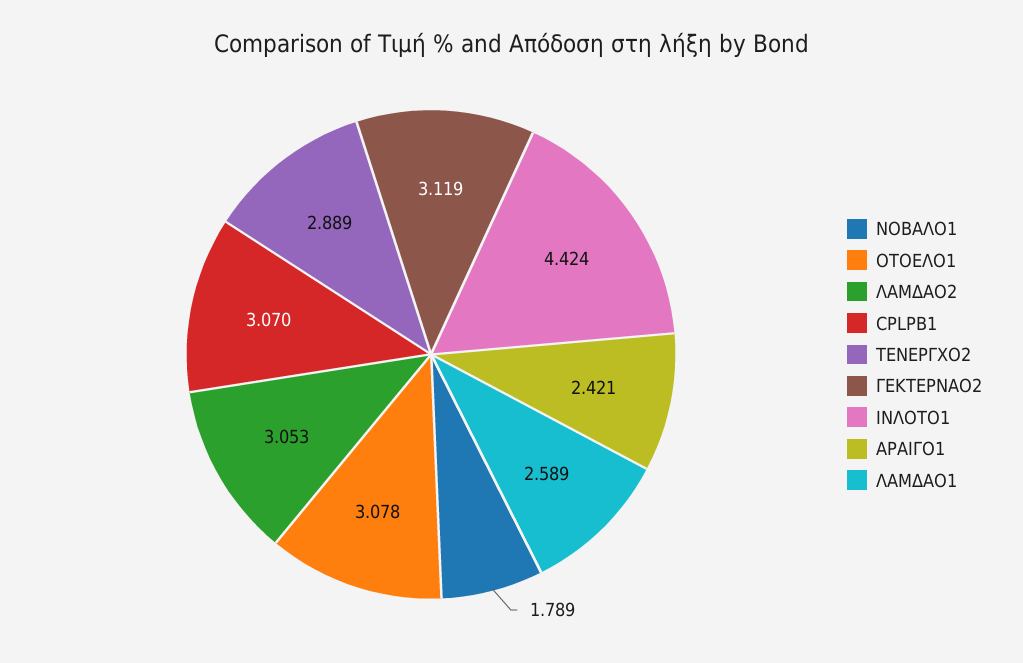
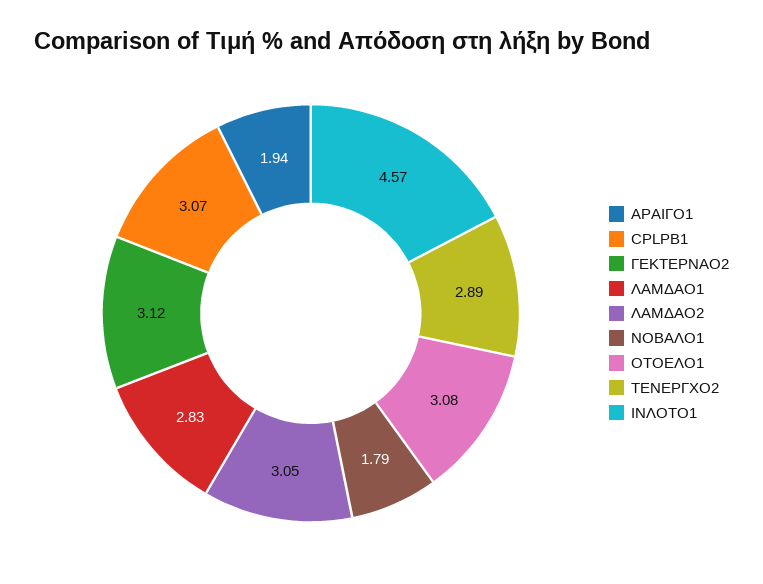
  {
    "ΝΟΒΑΛΟ1": 1.789,
    "ΟΤΟΕΛΟ1": 3.078,
    "ΛΑΜΔΑΟ2": 3.053,
    "CPLPB1": 3.07,
    "ΤΕΝΕΡΓΧΟ2": 2.889,
    "ΓΕΚΤΕΡΝΑΟ2": 3.119,
-   "ΙΝΛΟΤΟ1": 4.424,
+   "ΙΝΛΟΤΟ1": 4.57,
-   "ΑΡΑΙΓΟ1": 2.421,
+   "ΑΡΑΙΓΟ1": 1.94,
-   "ΛΑΜΔΑΟ1": 2.589
+   "ΛΑΜΔΑΟ1": 2.83
  }

